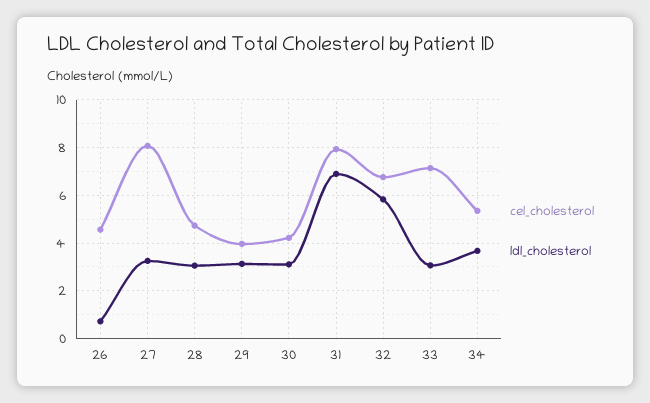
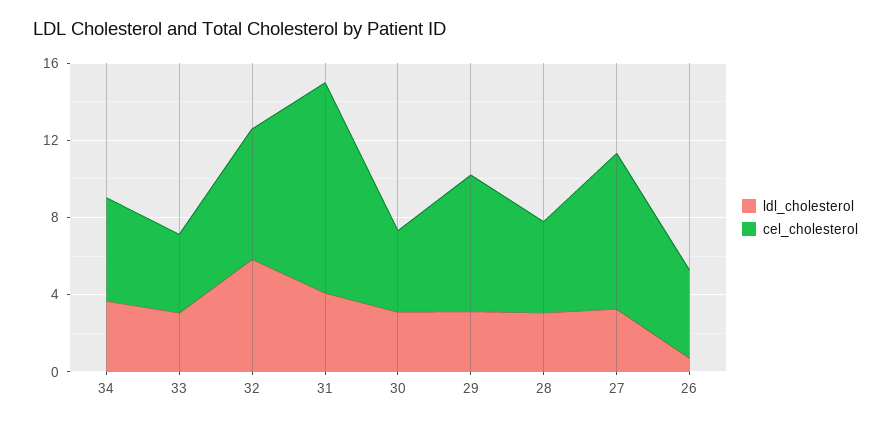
  {
    "cel_cholesterol": {
      "26": 4.5,
      "27": 8,
      "28": 4.5,
-     "29": 4,
+     "29": 7,
      "30": 4,
-     "31": 8,
+     "31": 11,
      "32": 7,
-     "33": 7,
+     "33": 4,
      "34": 5.5
    },
    "ldl_cholesterol": {
      "26": 0.5,
      "27": 3.5,
      "28": 3,
      "29": 3,
      "30": 3,
-     "31": 7,
+     "31": 4,
      "32": 6,
      "33": 3,
      "34": 3.5
    }
  }

